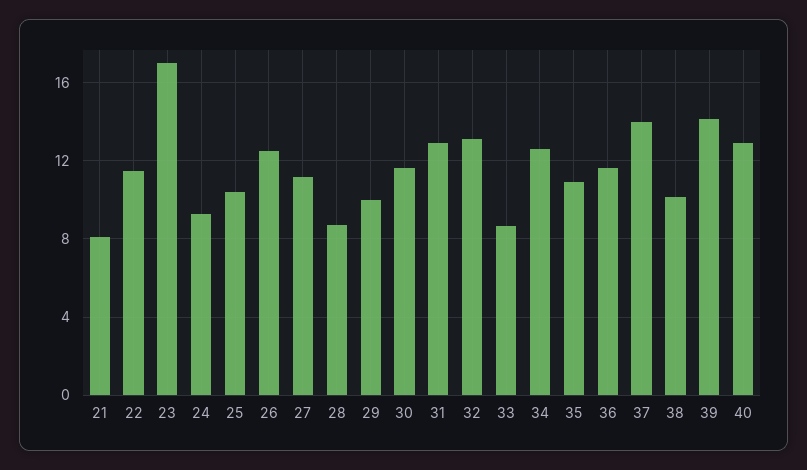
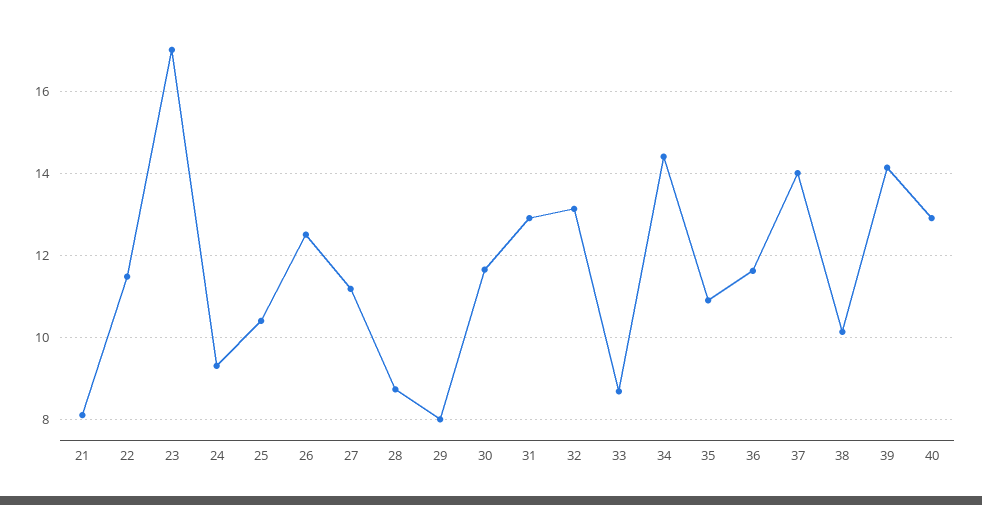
  {
    "21": 8.2,
    "22": 11.4,
    "23": 17,
    "24": 9.4,
    "25": 10.4,
    "26": 12.6,
    "27": 11.2,
    "28": 8.8,
-   "29": 10,
+   "29": 8,
    "30": 11.6,
    "31": 13,
    "32": 13.2,
    "33": 8.6,
-   "34": 12.5,
+   "34": 14.4,
    "35": 11,
    "36": 11.6,
    "37": 14,
    "38": 10.2,
    "39": 14.2,
    "40": 13
  }

